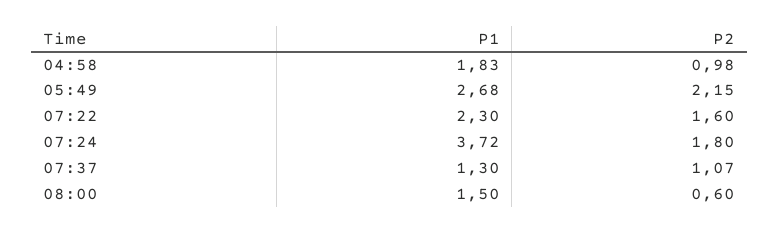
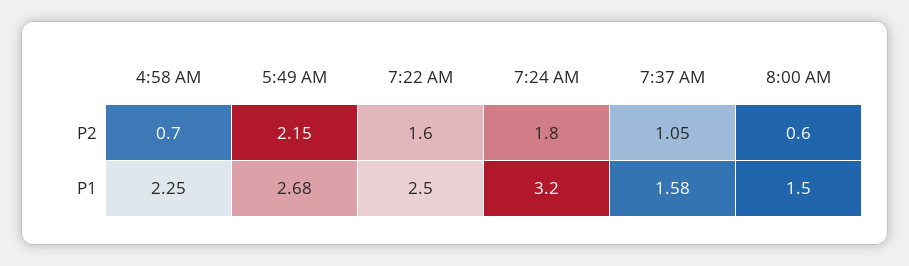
  {
    "P1": {
-     "04:58": 1.83,
+     "04:58": 2.25,
      "05:49": 2.68,
-     "07:22": 2.3,
+     "07:22": 2.5,
-     "07:24": 3.72,
+     "07:24": 3.2,
-     "07:37": 1.3,
+     "07:37": 1.58,
      "08:00": 1.5
    },
    "P2": {
-     "04:58": 0.98,
+     "04:58": 0.7,
      "05:49": 2.15,
      "07:22": 1.6,
      "07:24": 1.8,
-     "07:37": 1.07,
+     "07:37": 1.05,
      "08:00": 0.6
    }
  }

